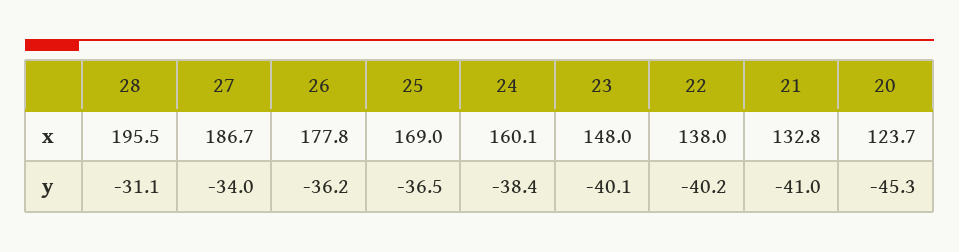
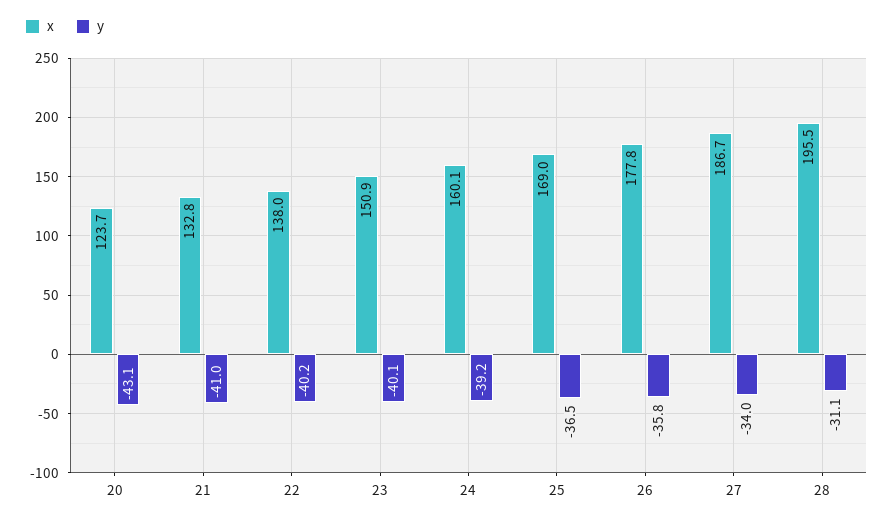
  {
    "x": {
      "28": 195.5,
      "27": 186.7,
      "26": 177.8,
      "25": 169,
      "24": 160.1,
-     "23": 148,
+     "23": 150.9,
      "22": 138,
      "21": 132.8,
      "20": 123.7
    },
    "y": {
      "28": -31.1,
      "27": -34,
-     "26": -36.2,
+     "26": -35.8,
      "25": -36.5,
-     "24": -38.4,
+     "24": -39.2,
      "23": -40.1,
      "22": -40.2,
      "21": -41,
-     "20": -45.3
+     "20": -43.1
    }
  }

